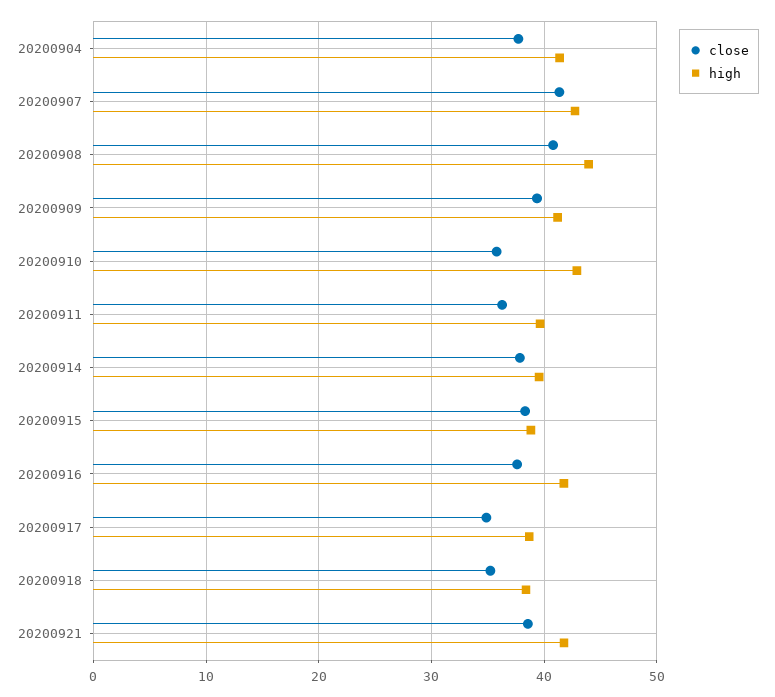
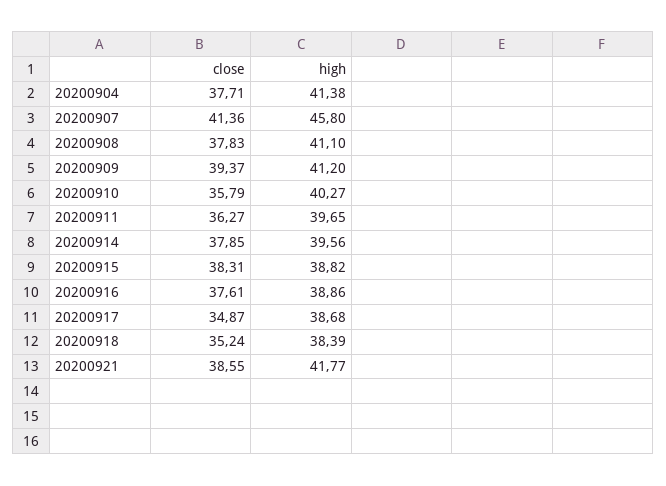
  {
    "close": {
      "20200904": 37.71,
      "20200907": 41.36,
-     "20200908": 41,
+     "20200908": 37.83,
      "20200909": 39.37,
      "20200910": 35.79,
      "20200911": 36.27,
      "20200914": 37.85,
      "20200915": 38.31,
      "20200916": 37.61,
      "20200917": 34.87,
      "20200918": 35.24,
      "20200921": 38.55
    },
    "high": {
      "20200904": 41.38,
-     "20200907": 43,
+     "20200907": 45.8,
-     "20200908": 44,
+     "20200908": 41.1,
      "20200909": 41.2,
-     "20200910": 43,
+     "20200910": 40.27,
      "20200911": 39.65,
      "20200914": 39.56,
      "20200915": 38.82,
-     "20200916": 42,
+     "20200916": 38.86,
      "20200917": 38.68,
      "20200918": 38.39,
      "20200921": 41.77
    }
  }

